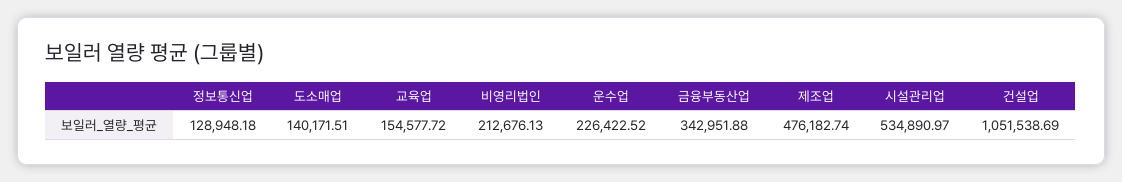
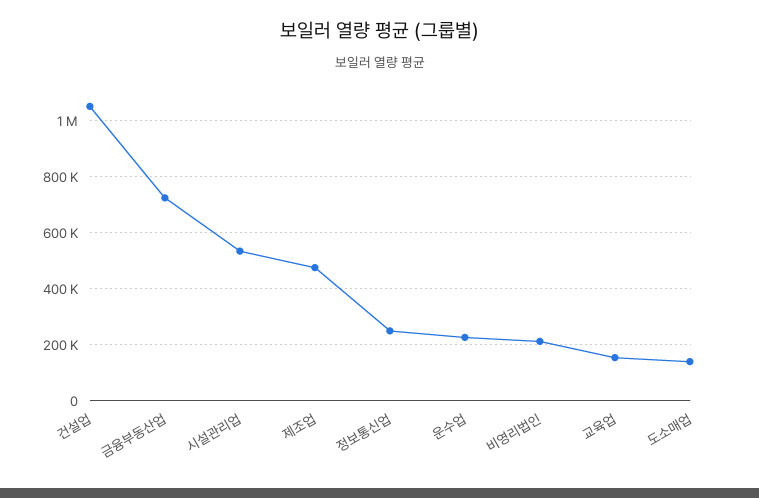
  {
-   "정보통신업": 128948.18,
+   "정보통신업": 250000,
    "도소매업": 140171.51,
    "교육업": 154577.72,
    "비영리법인": 212676.13,
    "운수업": 226422.52,
-   "금융부동산업": 342951.88,
+   "금융부동산업": 725000,
    "제조업": 476182.74,
    "시설관리업": 534890.97,
    "건설업": 1051538.69
  }

